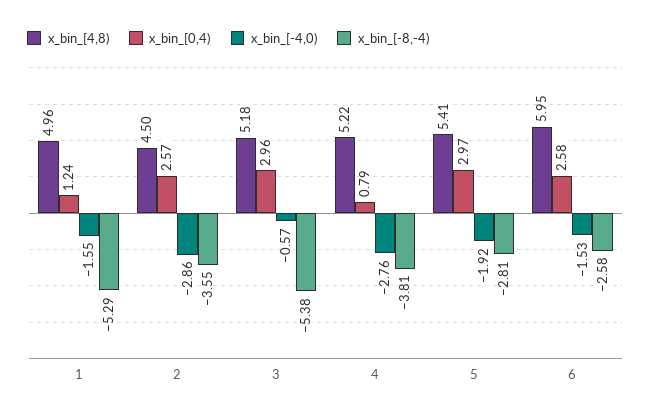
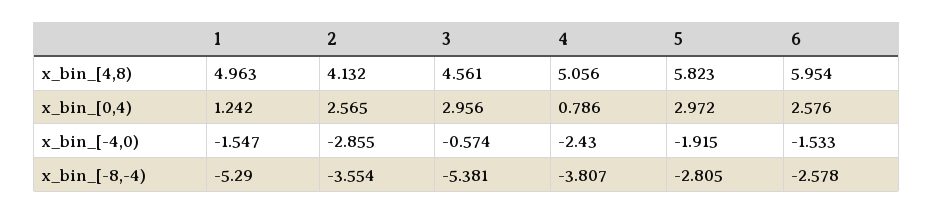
  {
    "x_bin_[4,8)": {
      "1": 4.963,
-     "2": 4.5,
+     "2": 4.132,
-     "3": 5.18,
+     "3": 4.561,
-     "4": 5.22,
+     "4": 5.056,
-     "5": 5.41,
+     "5": 5.823,
      "6": 5.954
    },
    "x_bin_[0,4)": {
      "1": 1.242,
      "2": 2.565,
      "3": 2.956,
      "4": 0.786,
      "5": 2.972,
      "6": 2.576
    },
    "x_bin_[-4,0)": {
      "1": -1.547,
      "2": -2.855,
      "3": -0.574,
-     "4": -2.76,
+     "4": -2.43,
      "5": -1.915,
      "6": -1.533
    },
    "x_bin_[-8,-4)": {
      "1": -5.29,
      "2": -3.554,
      "3": -5.381,
      "4": -3.807,
      "5": -2.805,
      "6": -2.578
    }
  }

